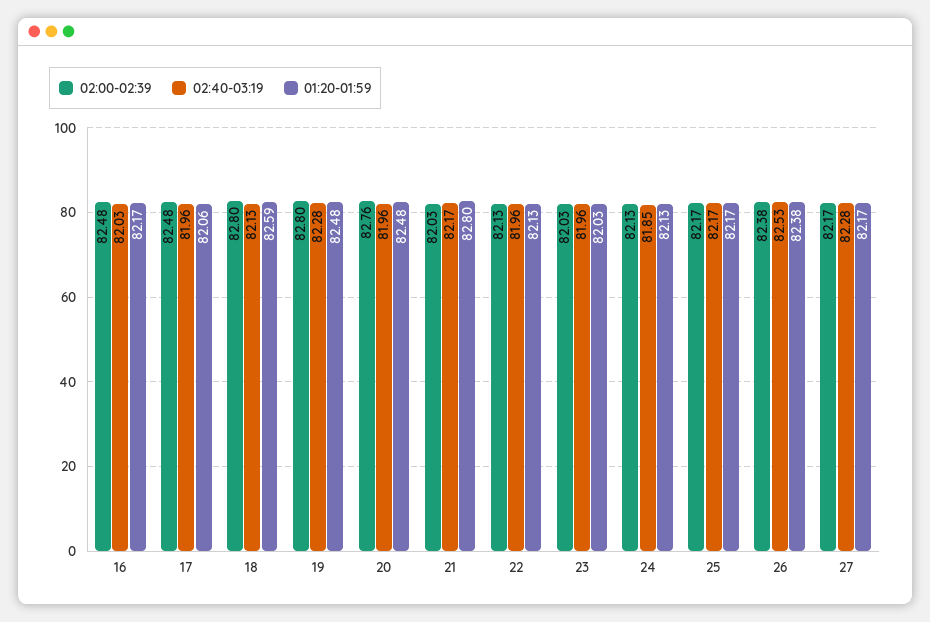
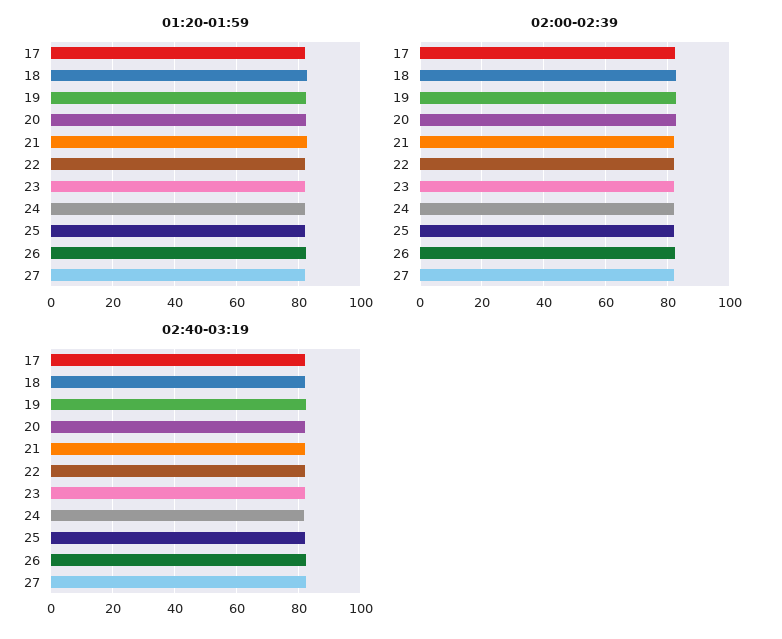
  {
    "02:00-02:39": {
-     "16": 82.48,
      "17": 82.48,
      "18": 82.8,
      "19": 82.8,
      "20": 82.76,
      "21": 82.03,
      "22": 82.13,
      "23": 82.03,
      "24": 82.13,
      "25": 82.17,
      "26": 82.38,
      "27": 82.17
    },
    "02:40-03:19": {
-     "16": 82.03,
      "17": 81.96,
      "18": 82.13,
      "19": 82.28,
      "20": 81.96,
      "21": 82.17,
      "22": 81.96,
      "23": 81.96,
      "24": 81.85,
      "25": 82.17,
      "26": 82.53,
      "27": 82.28
    },
    "01:20-01:59": {
-     "16": 82.17,
      "17": 82.06,
      "18": 82.59,
      "19": 82.48,
      "20": 82.48,
      "21": 82.8,
      "22": 82.13,
      "23": 82.03,
      "24": 82.13,
      "25": 82.17,
      "26": 82.38,
      "27": 82.17
    }
  }

